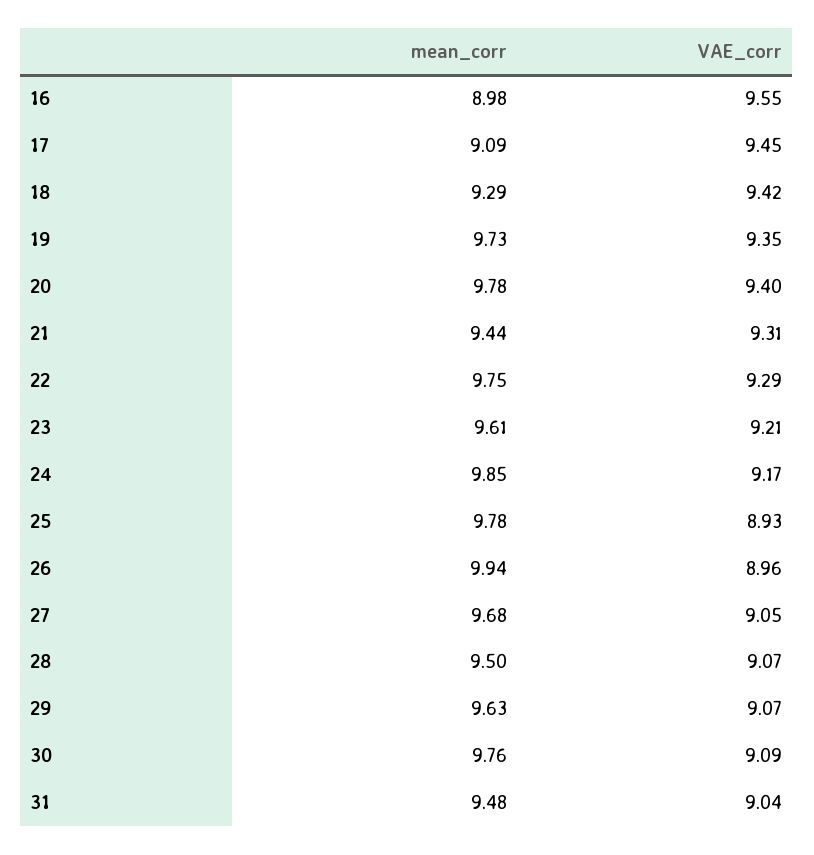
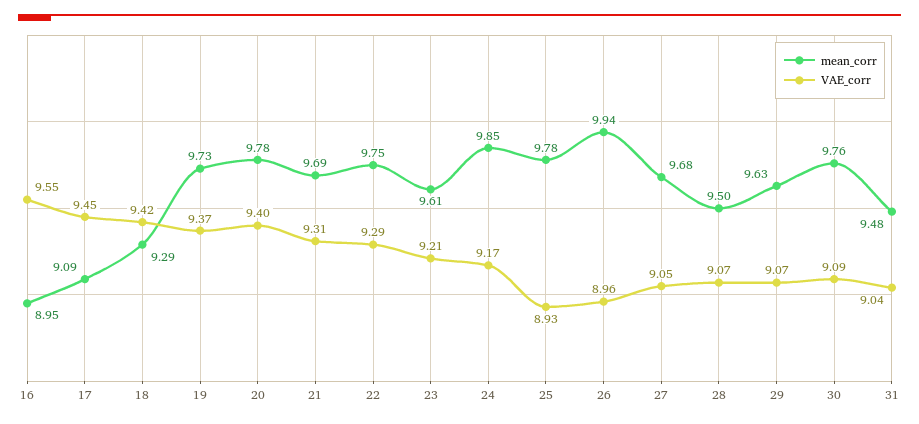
  {
    "mean_corr": {
-     "16": 8.98,
+     "16": 8.95,
      "17": 9.09,
      "18": 9.29,
      "19": 9.73,
      "20": 9.78,
-     "21": 9.44,
+     "21": 9.69,
      "22": 9.75,
      "23": 9.61,
      "24": 9.85,
      "25": 9.78,
      "26": 9.94,
      "27": 9.68,
      "28": 9.5,
      "29": 9.63,
      "30": 9.76,
      "31": 9.48
    },
    "VAE_corr": {
      "16": 9.55,
      "17": 9.45,
      "18": 9.42,
-     "19": 9.35,
+     "19": 9.37,
      "20": 9.4,
      "21": 9.31,
      "22": 9.29,
      "23": 9.21,
      "24": 9.17,
      "25": 8.93,
      "26": 8.96,
      "27": 9.05,
      "28": 9.07,
      "29": 9.07,
      "30": 9.09,
      "31": 9.04
    }
  }

